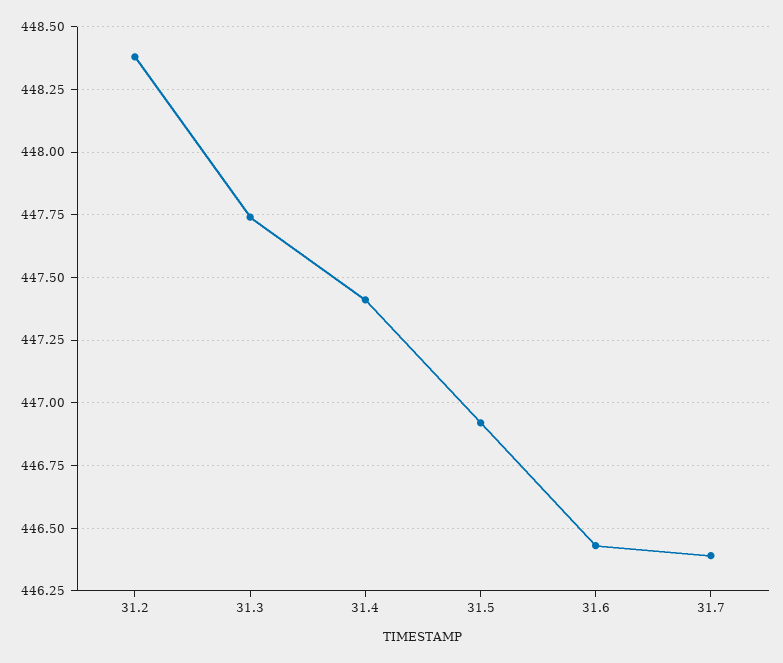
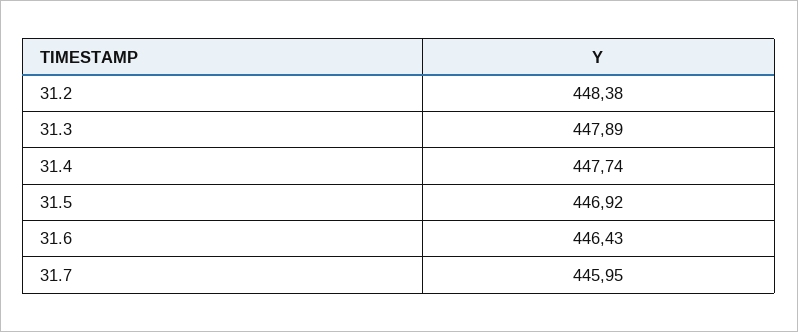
  {
    "31.2": 448.38,
-   "31.3": 447.75,
+   "31.3": 447.89,
-   "31.4": 447.4,
+   "31.4": 447.74,
    "31.5": 446.92,
    "31.6": 446.43,
-   "31.7": 446.4
+   "31.7": 445.95
  }

